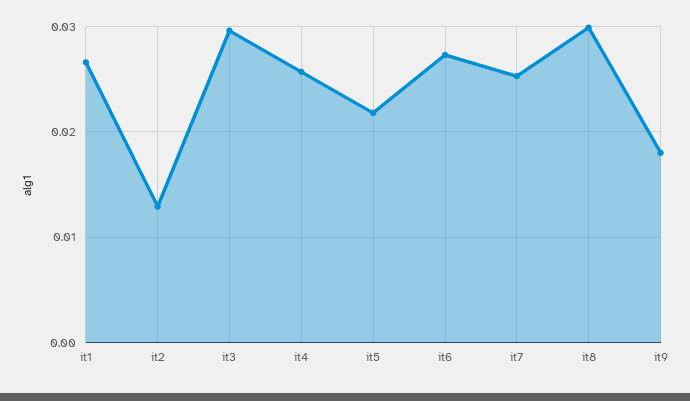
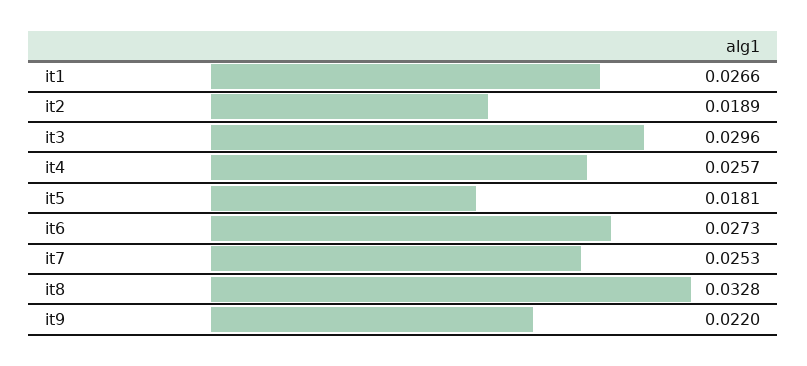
  {
    "it1": 0.0266,
-   "it2": 0.013,
+   "it2": 0.0189,
    "it3": 0.0296,
    "it4": 0.0257,
-   "it5": 0.022,
+   "it5": 0.0181,
    "it6": 0.0273,
    "it7": 0.0253,
-   "it8": 0.03,
+   "it8": 0.0328,
-   "it9": 0.018
+   "it9": 0.022
  }

